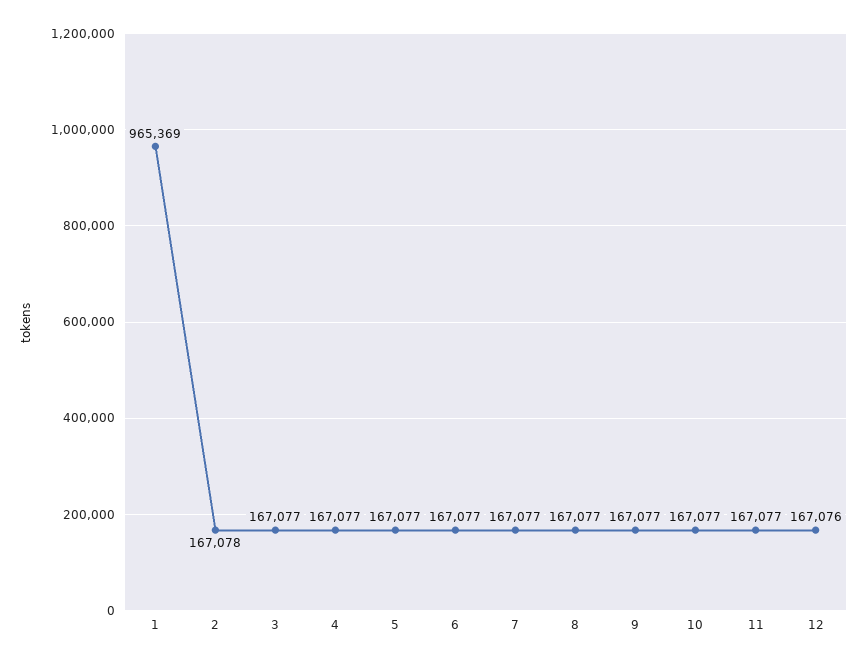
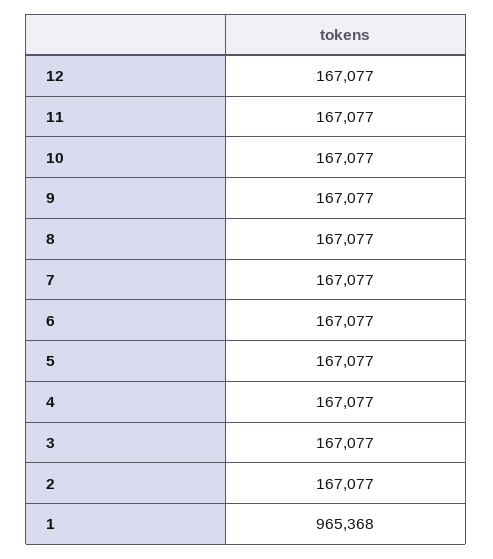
  {
-   "1": 965369,
+   "1": 965368,
-   "2": 167078,
+   "2": 167077,
    "3": 167077,
    "4": 167077,
    "5": 167077,
    "6": 167077,
    "7": 167077,
    "8": 167077,
    "9": 167077,
    "10": 167077,
    "11": 167077,
-   "12": 167076
+   "12": 167077
  }

